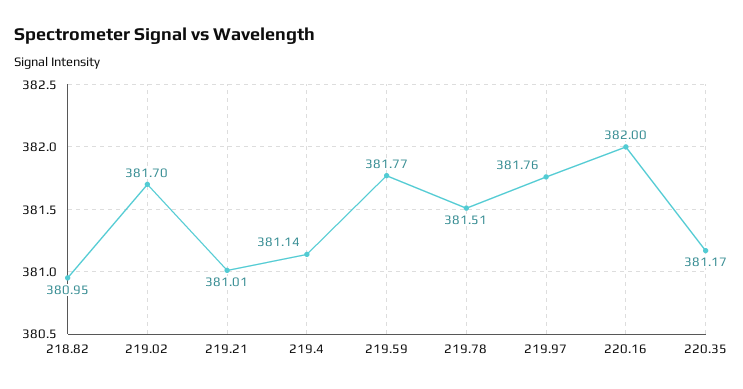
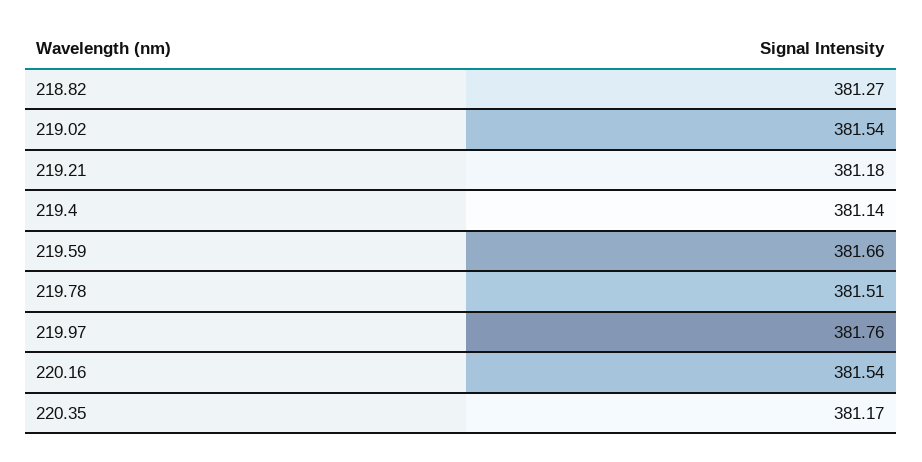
  {
-   "218.82": 380.95,
+   "218.82": 381.27,
-   "219.02": 381.7,
+   "219.02": 381.54,
-   "219.21": 381.01,
+   "219.21": 381.18,
    "219.4": 381.14,
-   "219.59": 381.77,
+   "219.59": 381.66,
    "219.78": 381.51,
    "219.97": 381.76,
-   "220.16": 382,
+   "220.16": 381.54,
    "220.35": 381.17
  }

